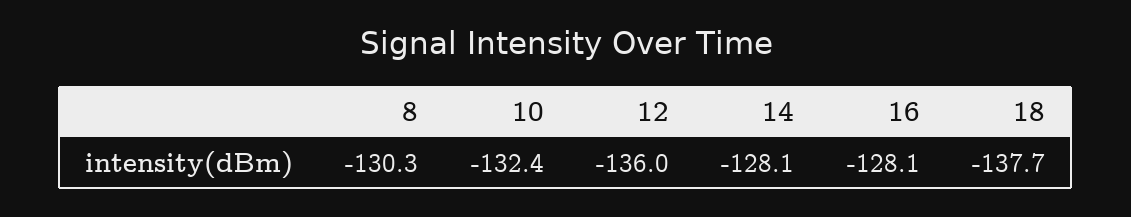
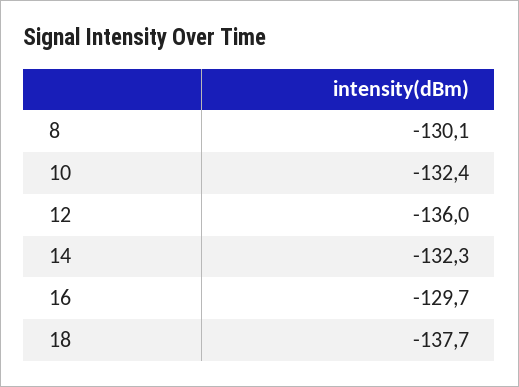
  {
-   "8": -130.3,
+   "8": -130.1,
    "10": -132.4,
    "12": -136,
-   "14": -128.1,
+   "14": -132.3,
-   "16": -128.1,
+   "16": -129.7,
    "18": -137.7
  }

